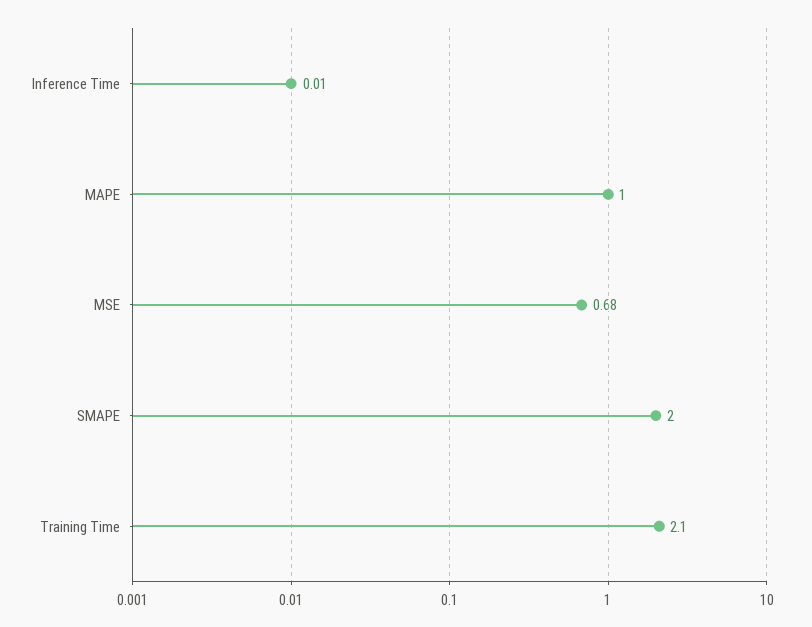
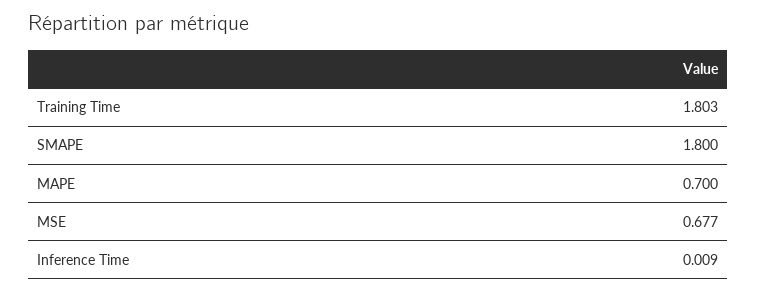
  {
    "Inference Time": 0.009,
-   "MAPE": 1,
+   "MAPE": 0.7,
    "MSE": 0.677,
-   "SMAPE": 2,
+   "SMAPE": 1.8,
-   "Training Time": 2.1
+   "Training Time": 1.803
  }

